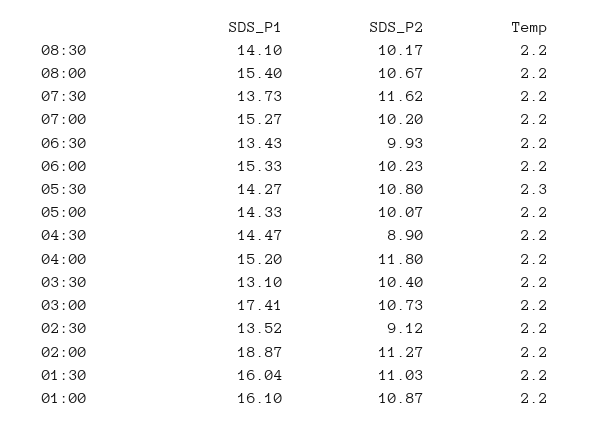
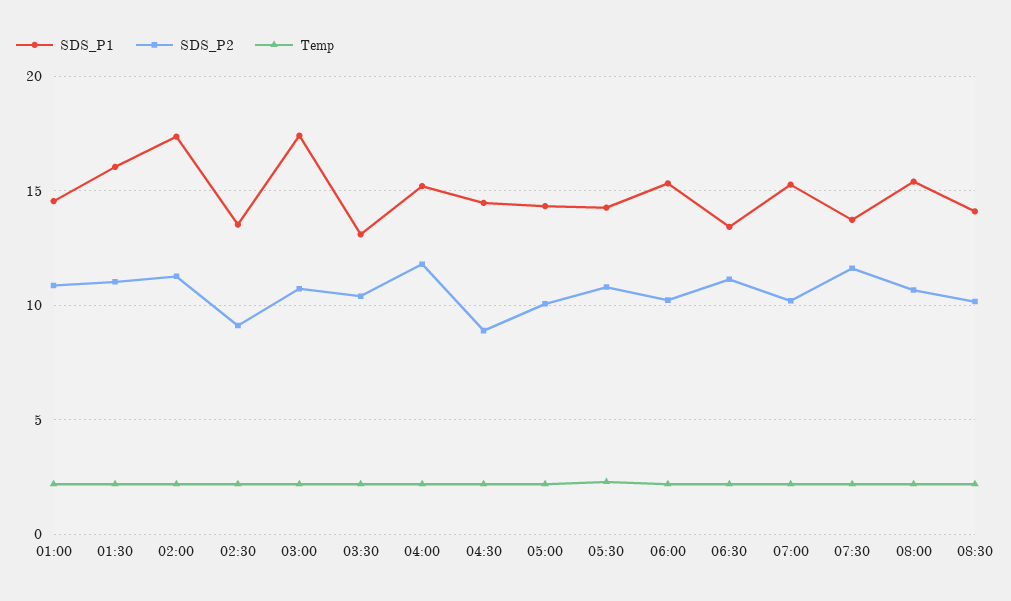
  {
    "SDS_P1": {
      "08:30": 14.1,
      "08:00": 15.4,
      "07:30": 13.73,
      "07:00": 15.27,
      "06:30": 13.43,
      "06:00": 15.33,
      "05:30": 14.27,
      "05:00": 14.33,
      "04:30": 14.47,
      "04:00": 15.2,
      "03:30": 13.1,
      "03:00": 17.41,
      "02:30": 13.52,
-     "02:00": 18.87,
+     "02:00": 17.5,
      "01:30": 16.04,
-     "01:00": 16.1
+     "01:00": 14.5
    },
    "SDS_P2": {
      "08:30": 10.17,
      "08:00": 10.67,
      "07:30": 11.62,
      "07:00": 10.2,
-     "06:30": 9.93,
+     "06:30": 11,
      "06:00": 10.23,
      "05:30": 10.8,
      "05:00": 10.07,
      "04:30": 8.9,
      "04:00": 11.8,
      "03:30": 10.4,
      "03:00": 10.73,
      "02:30": 9.12,
      "02:00": 11.27,
      "01:30": 11.03,
      "01:00": 10.87
    },
    "Temp": {
      "08:30": 2.2,
      "08:00": 2.2,
      "07:30": 2.2,
      "07:00": 2.2,
      "06:30": 2.2,
      "06:00": 2.2,
      "05:30": 2.3,
      "05:00": 2.2,
      "04:30": 2.2,
      "04:00": 2.2,
      "03:30": 2.2,
      "03:00": 2.2,
      "02:30": 2.2,
      "02:00": 2.2,
      "01:30": 2.2,
      "01:00": 2.2
    }
  }

